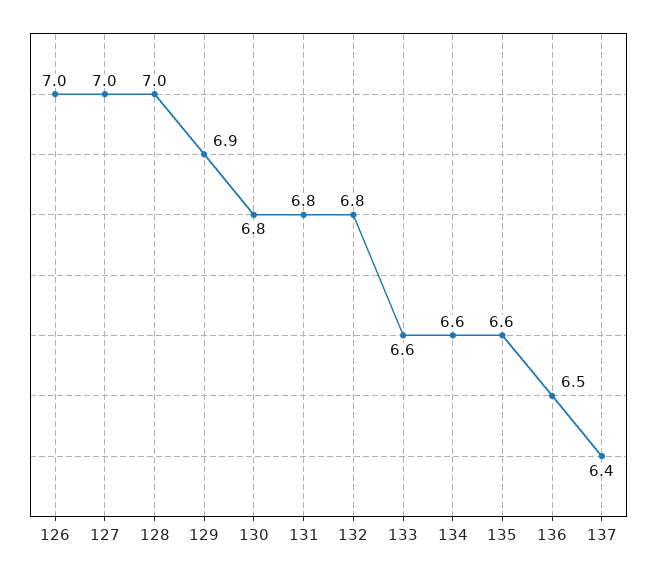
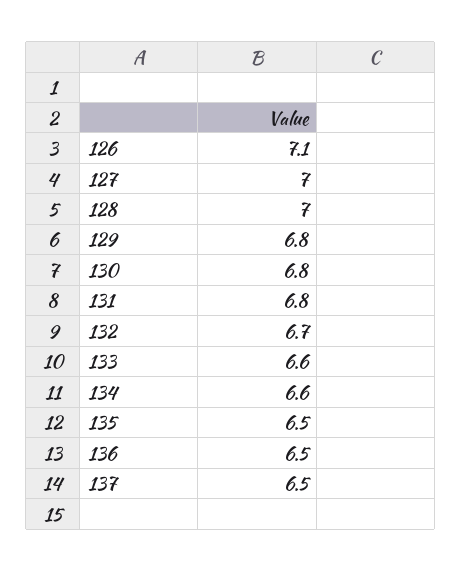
  {
-   "126": 7,
+   "126": 7.1,
    "127": 7,
    "128": 7,
-   "129": 6.9,
+   "129": 6.8,
    "130": 6.8,
    "131": 6.8,
-   "132": 6.8,
+   "132": 6.7,
    "133": 6.6,
    "134": 6.6,
-   "135": 6.6,
+   "135": 6.5,
    "136": 6.5,
-   "137": 6.4
+   "137": 6.5
  }

